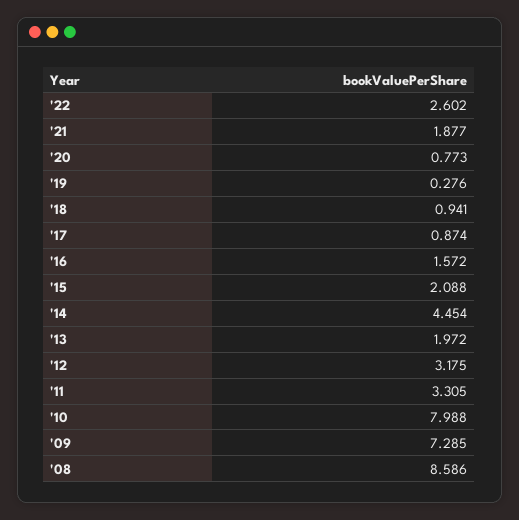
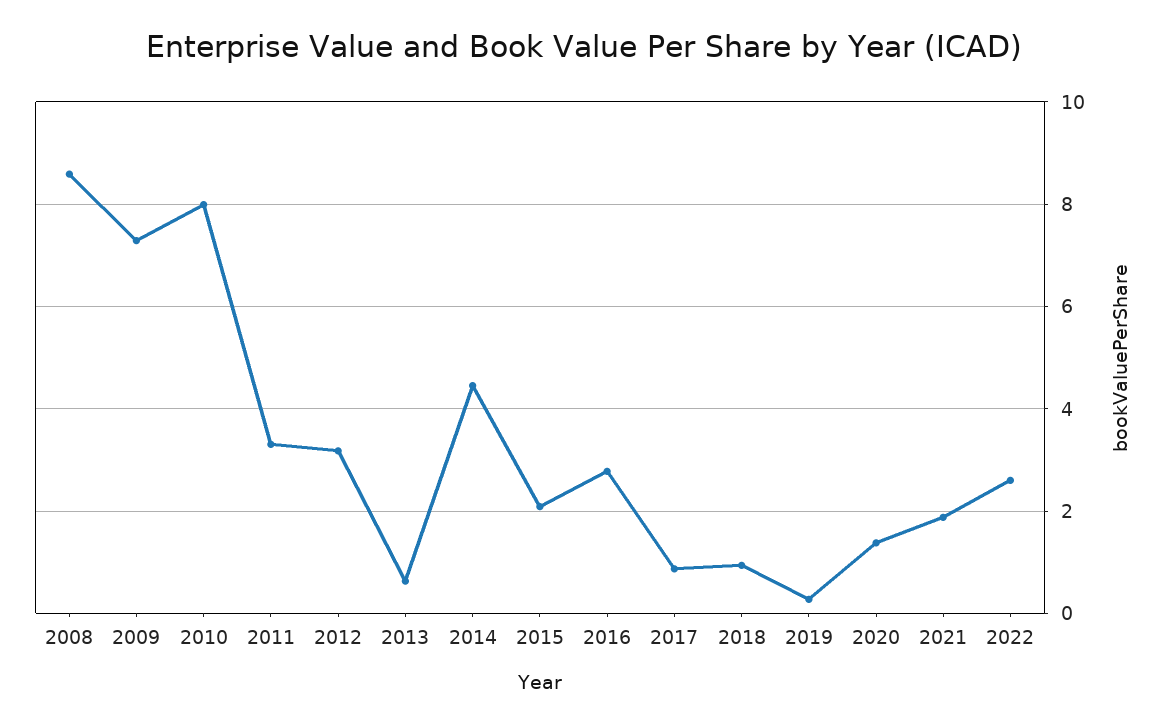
  {
    "'22": 2.602,
    "'21": 1.877,
-   "'20": 0.773,
+   "'20": 1.4,
    "'19": 0.276,
    "'18": 0.941,
    "'17": 0.874,
-   "'16": 1.572,
+   "'16": 2.8,
    "'15": 2.088,
    "'14": 4.454,
-   "'13": 1.972,
+   "'13": 0.6,
    "'12": 3.175,
    "'11": 3.305,
    "'10": 7.988,
    "'09": 7.285,
    "'08": 8.586
  }

